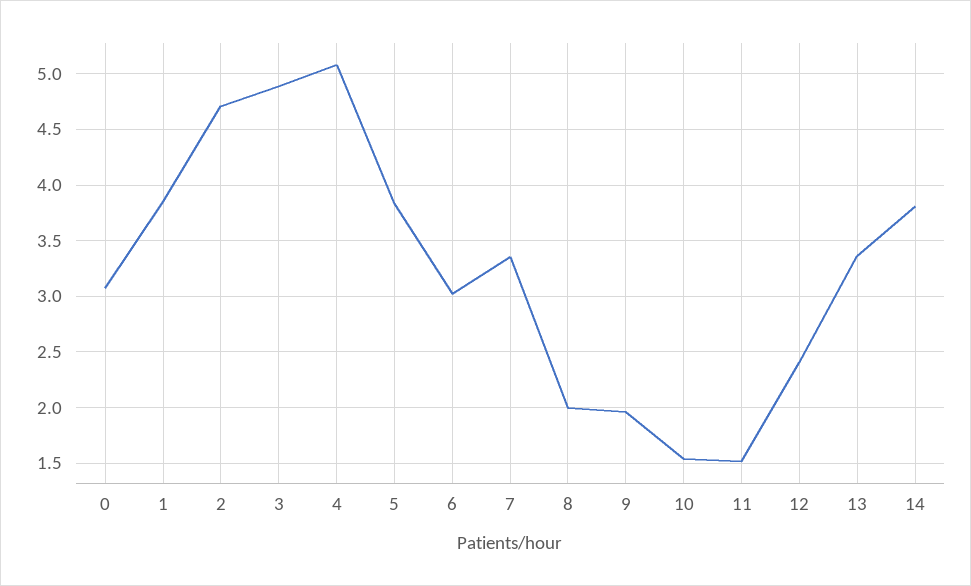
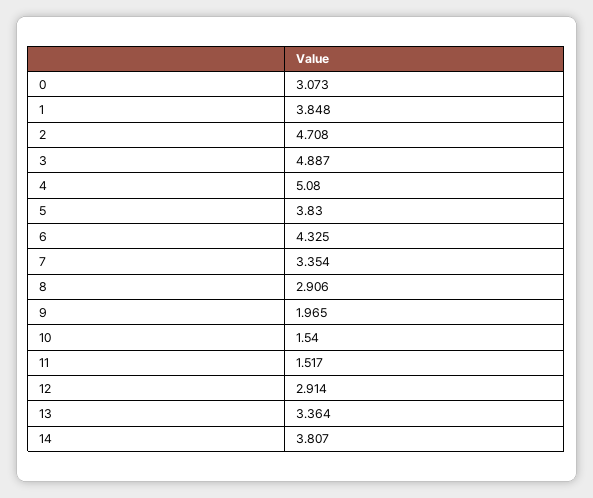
  {
    "0": 3.073,
    "1": 3.848,
    "2": 4.708,
    "3": 4.887,
    "4": 5.08,
    "5": 3.83,
-   "6": 3,
+   "6": 4.325,
    "7": 3.354,
-   "8": 2,
+   "8": 2.906,
    "9": 1.965,
    "10": 1.54,
    "11": 1.517,
-   "12": 2.4,
+   "12": 2.914,
    "13": 3.364,
    "14": 3.807
  }

